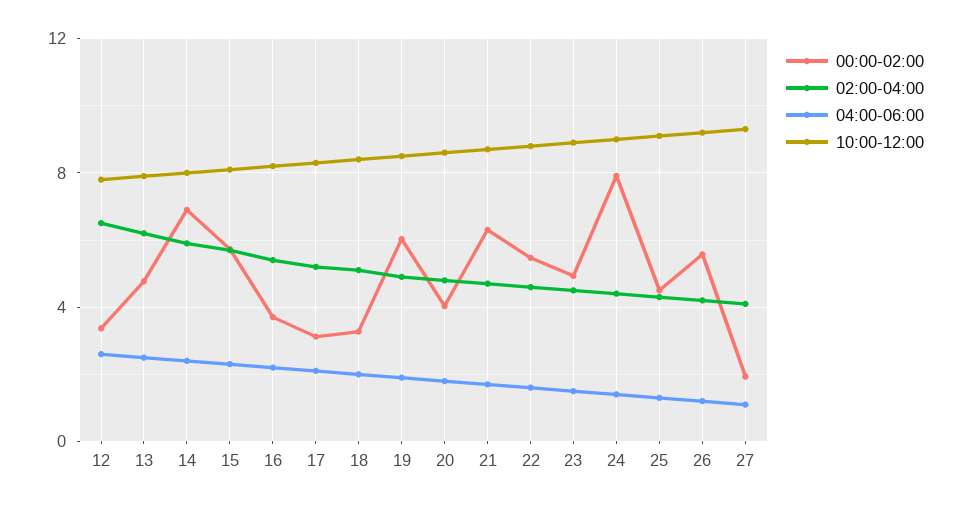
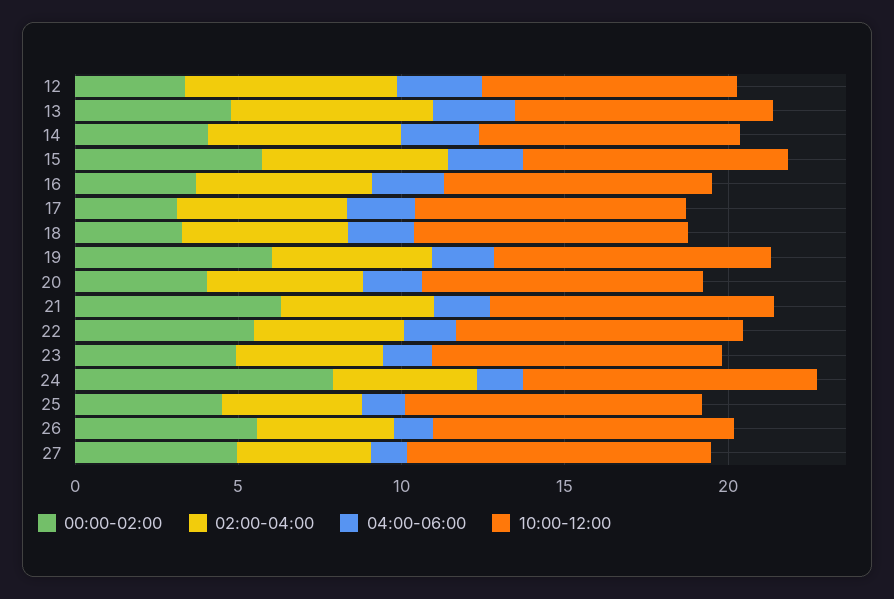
  {
    "00:00-02:00": {
      "12": 3.5,
      "13": 5,
-     "14": 7,
+     "14": 4,
      "15": 5.5,
      "16": 3.5,
      "17": 3,
      "18": 3.5,
      "19": 6,
      "20": 4,
      "21": 6.5,
      "22": 5.5,
      "23": 5,
      "24": 8,
      "25": 4.5,
      "26": 5.5,
-     "27": 2
+     "27": 5
    },
    "02:00-04:00": {
      "12": 6.5,
      "13": 6,
      "14": 6,
      "15": 5.5,
      "16": 5.5,
      "17": 5,
      "18": 5,
      "19": 5,
      "20": 5,
      "21": 4.5,
      "22": 4.5,
      "23": 4.5,
      "24": 4.5,
      "25": 4.5,
      "26": 4,
      "27": 4
    },
    "04:00-06:00": {
      "12": 2.5,
      "13": 2.5,
      "14": 2.5,
      "15": 2.5,
      "16": 2,
      "17": 2,
      "18": 2,
      "19": 2,
      "20": 2,
      "21": 1.5,
      "22": 1.5,
      "23": 1.5,
      "24": 1.5,
      "25": 1.5,
      "26": 1,
      "27": 1
    },
    "10:00-12:00": {
      "12": 8,
      "13": 8,
      "14": 8,
      "15": 8,
      "16": 8,
      "17": 8.5,
      "18": 8.5,
      "19": 8.5,
      "20": 8.5,
      "21": 8.5,
      "22": 9,
      "23": 9,
      "24": 9,
      "25": 9,
      "26": 9,
      "27": 9.5
    }
  }

